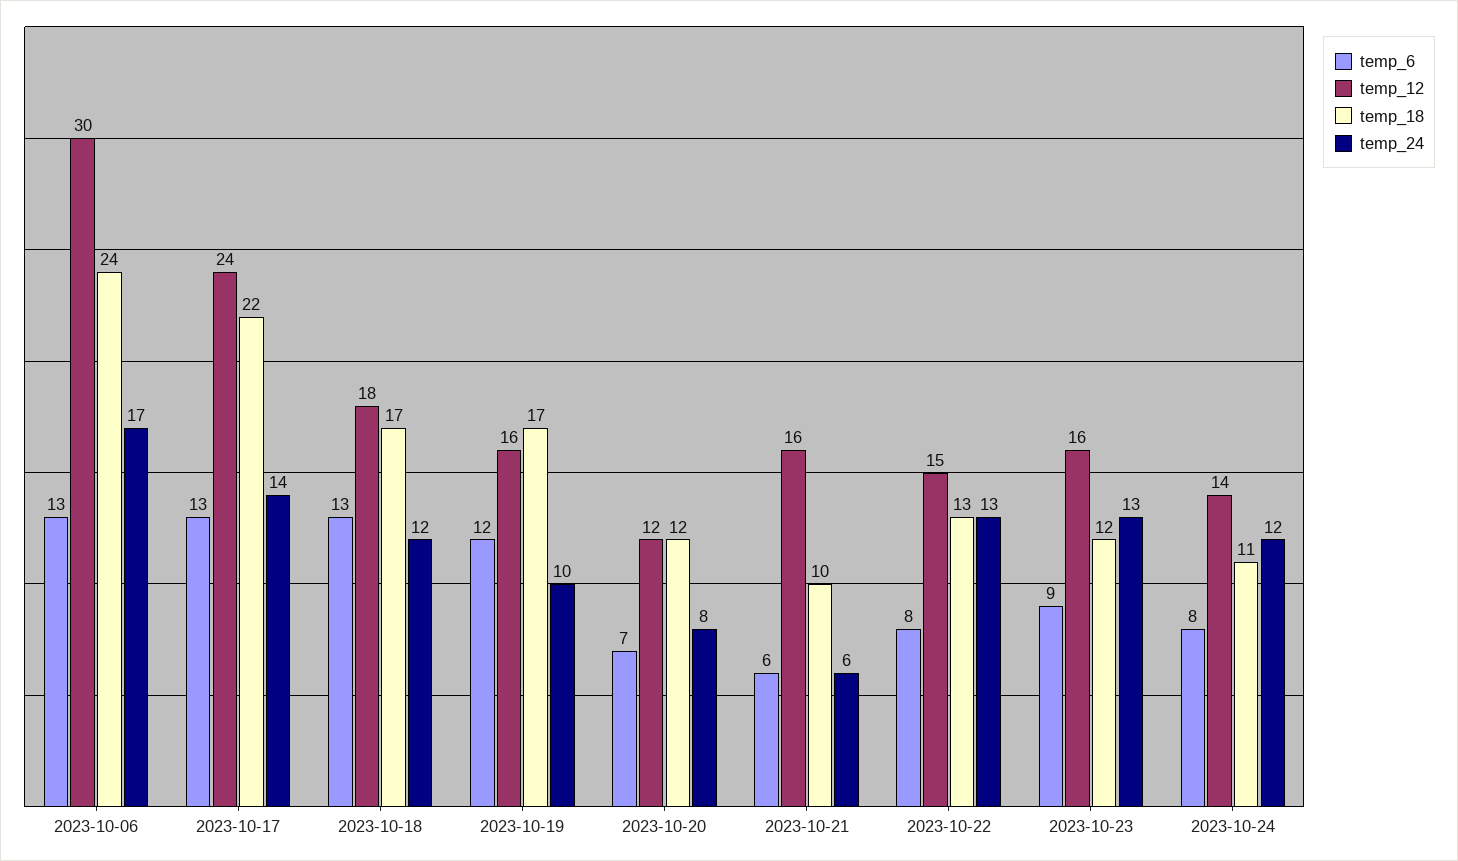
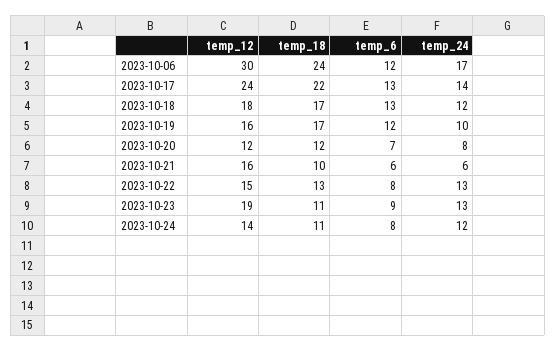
  {
    "temp_6": {
-     "2023-10-06": 13,
+     "2023-10-06": 12,
      "2023-10-17": 13,
      "2023-10-18": 13,
      "2023-10-19": 12,
      "2023-10-20": 7,
      "2023-10-21": 6,
      "2023-10-22": 8,
      "2023-10-23": 9,
      "2023-10-24": 8
    },
    "temp_12": {
      "2023-10-06": 30,
      "2023-10-17": 24,
      "2023-10-18": 18,
      "2023-10-19": 16,
      "2023-10-20": 12,
      "2023-10-21": 16,
      "2023-10-22": 15,
-     "2023-10-23": 16,
+     "2023-10-23": 19,
      "2023-10-24": 14
    },
    "temp_18": {
      "2023-10-06": 24,
      "2023-10-17": 22,
      "2023-10-18": 17,
      "2023-10-19": 17,
      "2023-10-20": 12,
      "2023-10-21": 10,
      "2023-10-22": 13,
-     "2023-10-23": 12,
+     "2023-10-23": 11,
      "2023-10-24": 11
    },
    "temp_24": {
      "2023-10-06": 17,
      "2023-10-17": 14,
      "2023-10-18": 12,
      "2023-10-19": 10,
      "2023-10-20": 8,
      "2023-10-21": 6,
      "2023-10-22": 13,
      "2023-10-23": 13,
      "2023-10-24": 12
    }
  }

